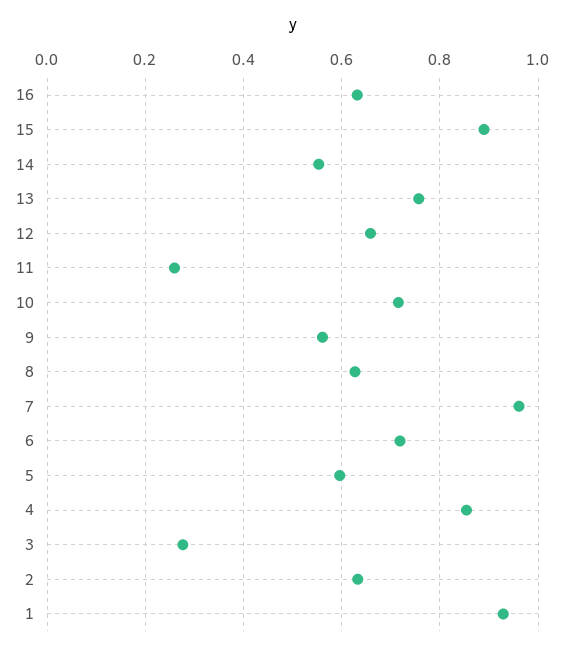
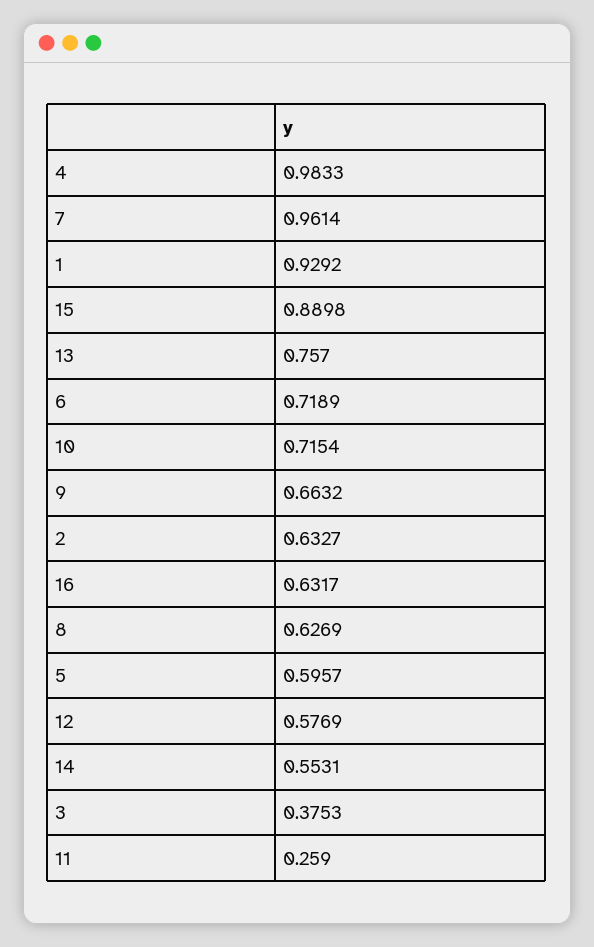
  {
    "16": 0.6317,
    "15": 0.8898,
    "14": 0.5531,
    "13": 0.757,
-   "12": 0.66,
+   "12": 0.5769,
    "11": 0.259,
    "10": 0.7154,
-   "9": 0.56,
+   "9": 0.6632,
    "8": 0.6269,
    "7": 0.9614,
    "6": 0.7189,
    "5": 0.5957,
-   "4": 0.86,
+   "4": 0.9833,
-   "3": 0.28,
+   "3": 0.3753,
    "2": 0.6327,
    "1": 0.9292
  }

